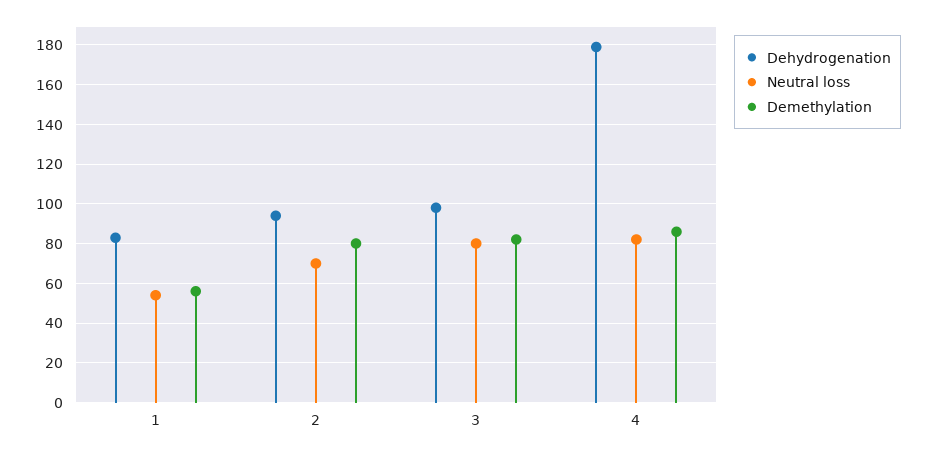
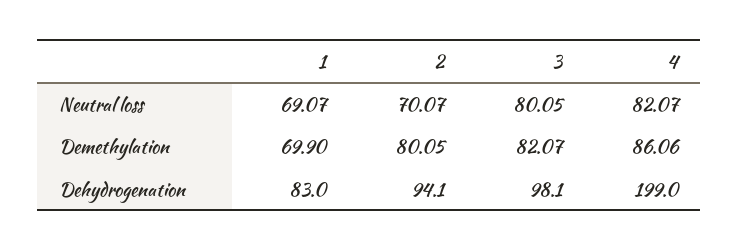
  {
    "Dehydrogenation": {
      "1": 83,
      "2": 94.1,
      "3": 98.1,
-     "4": 180
+     "4": 199
    },
    "Neutral loss": {
-     "1": 55,
+     "1": 69.07,
      "2": 70.07,
      "3": 80.05,
      "4": 82.07
    },
    "Demethylation": {
-     "1": 55,
+     "1": 69.9,
      "2": 80.05,
      "3": 82.07,
      "4": 86.06
    }
  }

